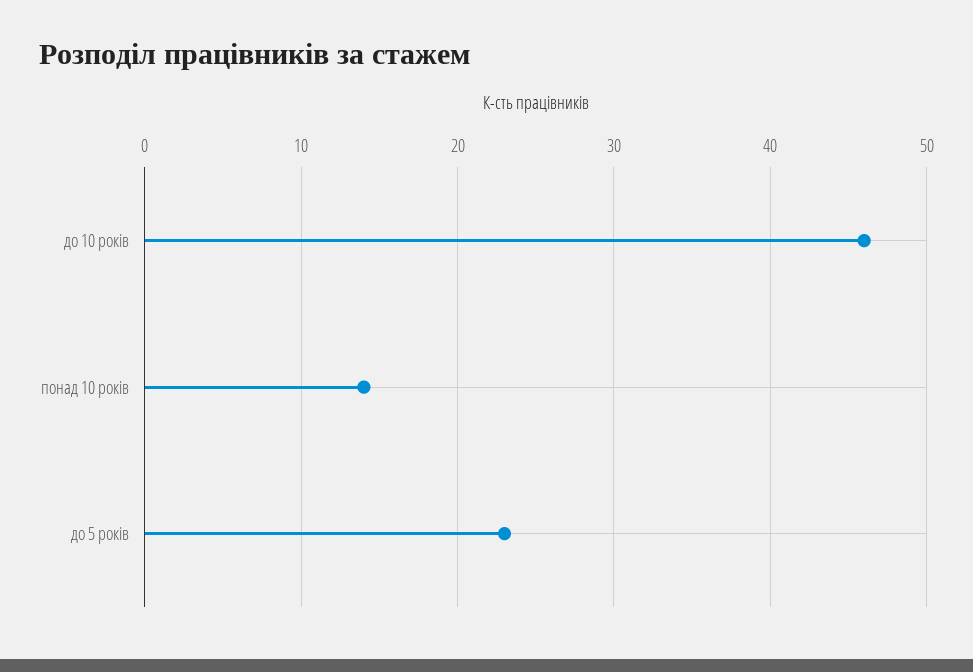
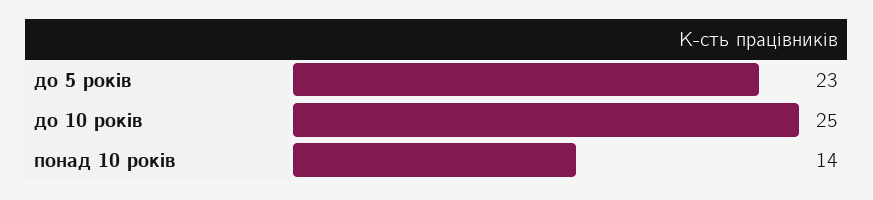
  {
-   "до 10 років": 46,
+   "до 10 років": 25,
    "понад 10 років": 14,
    "до 5 років": 23
  }

